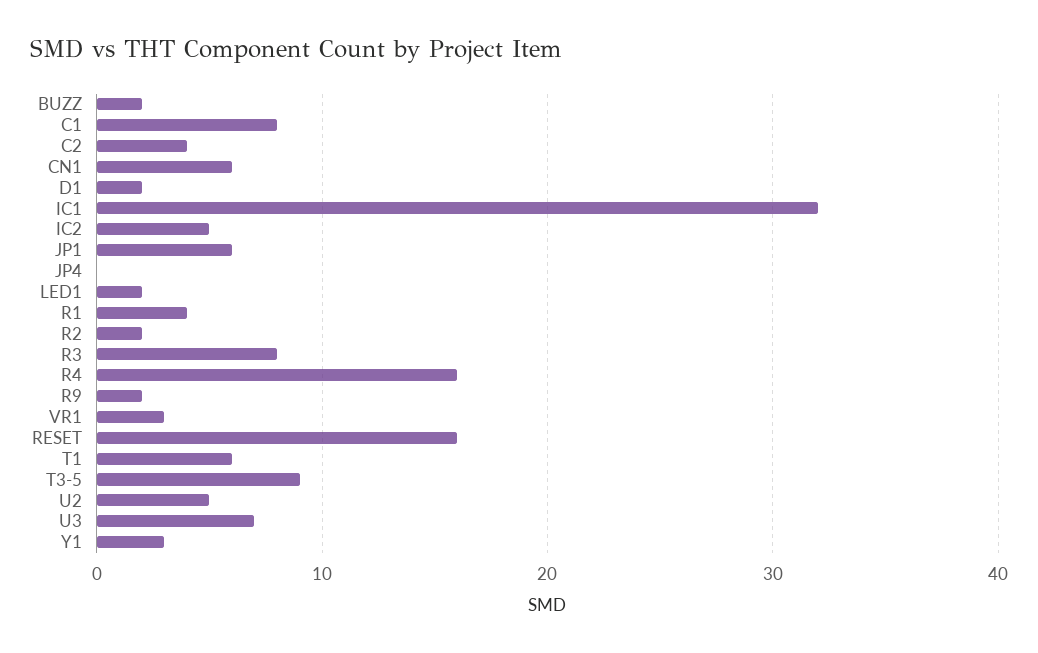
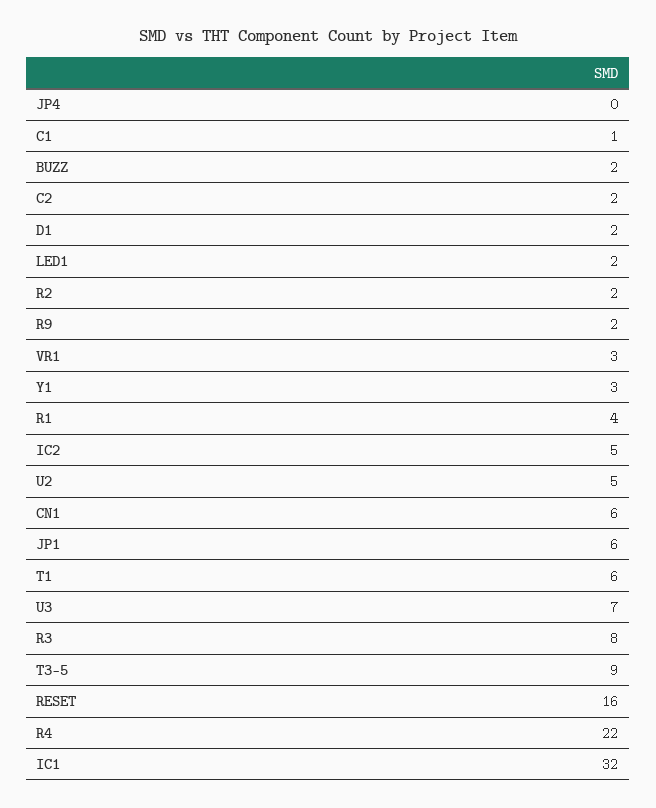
  {
    "BUZZ": 2,
-   "C1": 8,
+   "C1": 1,
-   "C2": 4,
+   "C2": 2,
    "CN1": 6,
    "D1": 2,
    "IC1": 32,
    "IC2": 5,
    "JP1": 6,
    "JP4": 0,
    "LED1": 2,
    "R1": 4,
    "R2": 2,
    "R3": 8,
-   "R4": 16,
+   "R4": 22,
    "R9": 2,
    "VR1": 3,
    "RESET": 16,
    "T1": 6,
    "T3-5": 9,
    "U2": 5,
    "U3": 7,
    "Y1": 3
  }

